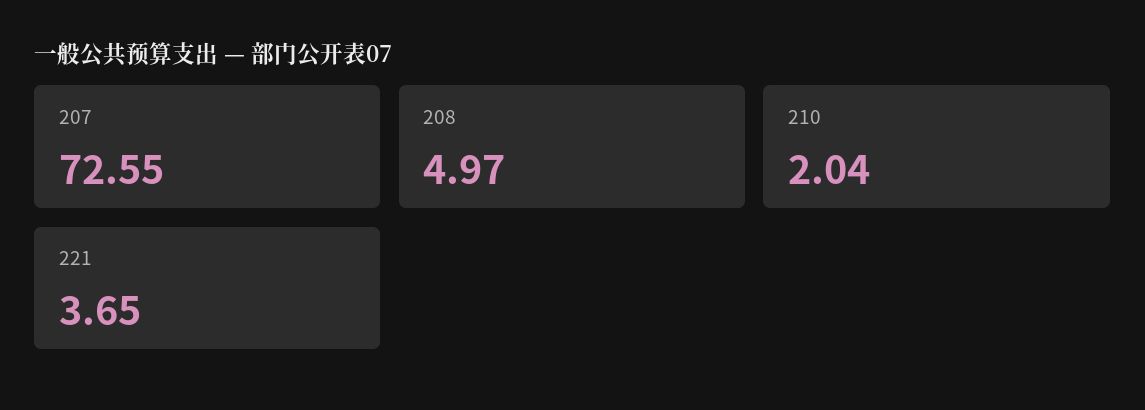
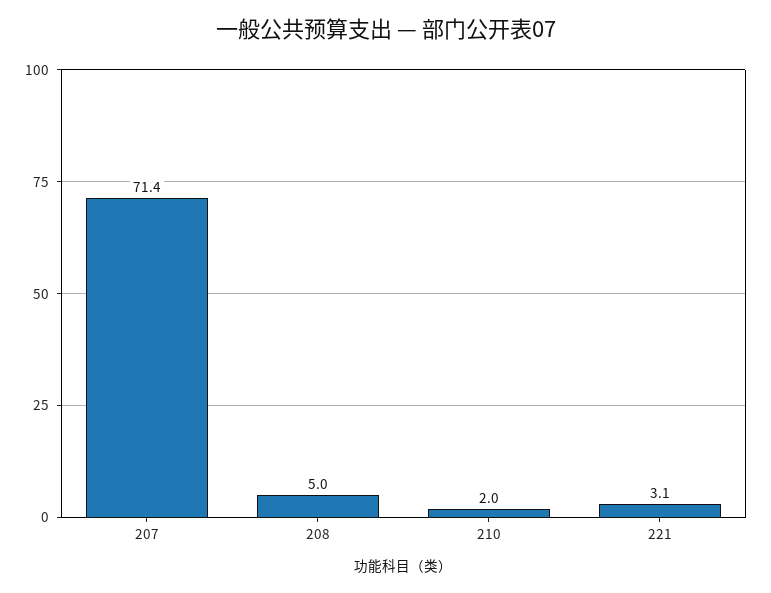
  {
-   "207": 72.55,
+   "207": 71.4,
    "208": 4.97,
    "210": 2.04,
-   "221": 3.65
+   "221": 3.1
  }

